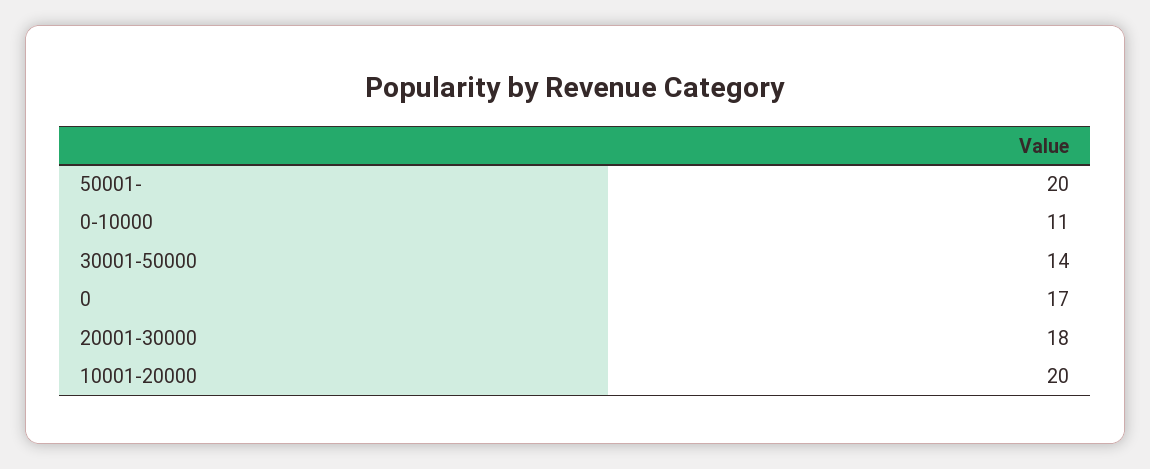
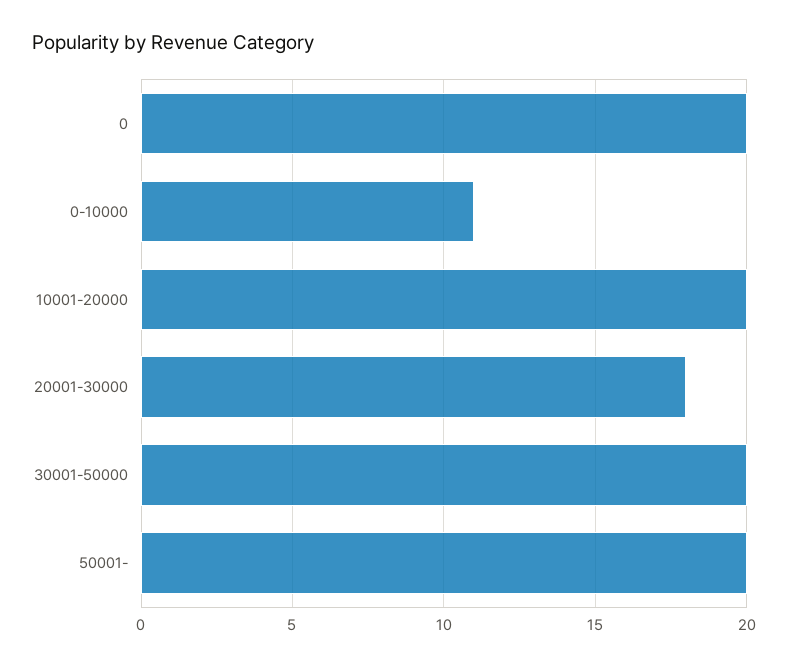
  {
    "50001-": 20,
    "0-10000": 11,
-   "30001-50000": 14,
+   "30001-50000": 20,
-   "0": 17,
+   "0": 20,
    "20001-30000": 18,
    "10001-20000": 20
  }

